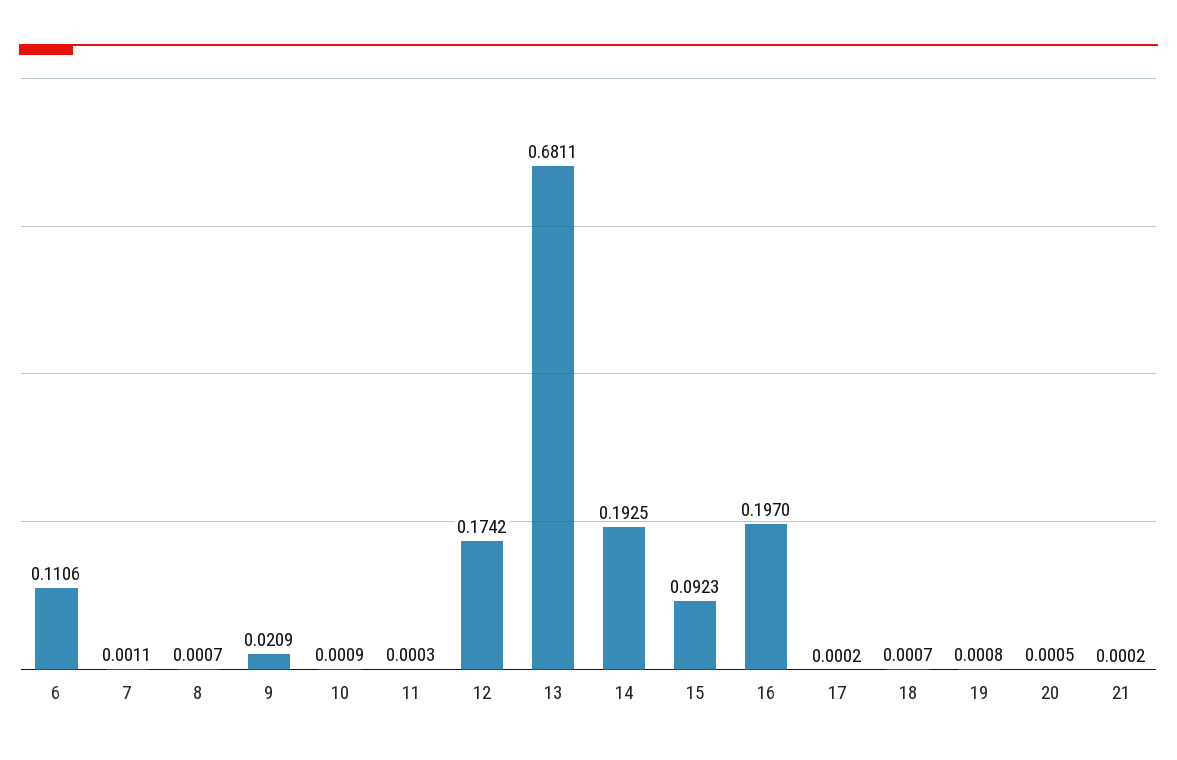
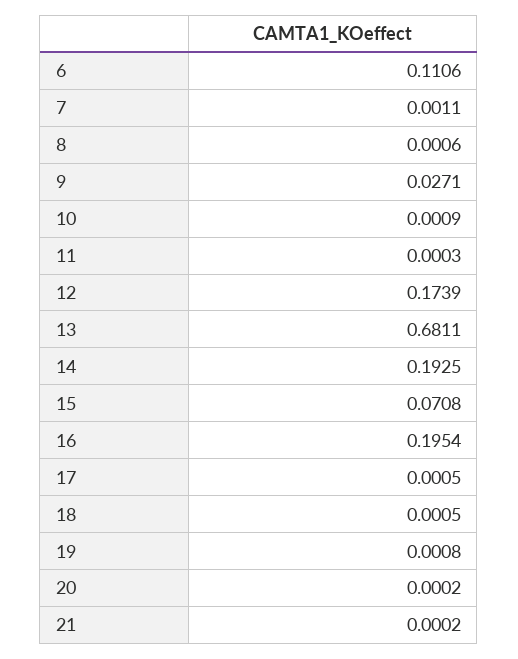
  {
    "6": 0.1106,
    "7": 0.0011,
-   "8": 0.0007,
+   "8": 0.0006,
-   "9": 0.0209,
+   "9": 0.0271,
    "10": 0.0009,
    "11": 0.0003,
-   "12": 0.1742,
+   "12": 0.1739,
    "13": 0.6811,
    "14": 0.1925,
-   "15": 0.0923,
+   "15": 0.0708,
-   "16": 0.197,
+   "16": 0.1954,
-   "17": 0.0002,
+   "17": 0.0005,
-   "18": 0.0007,
+   "18": 0.0005,
    "19": 0.0008,
-   "20": 0.0005,
+   "20": 0.0002,
    "21": 0.0002
  }

